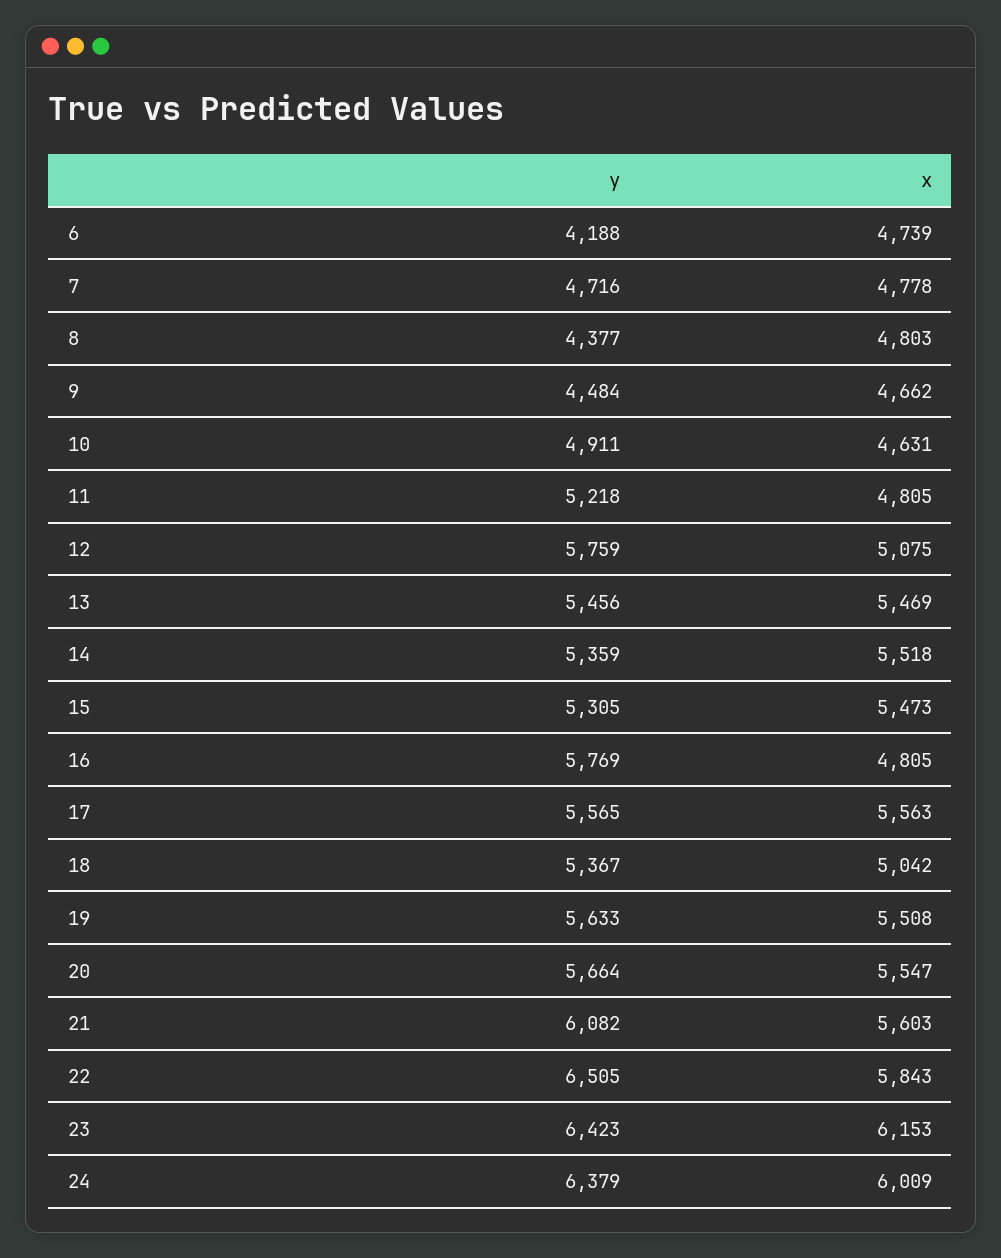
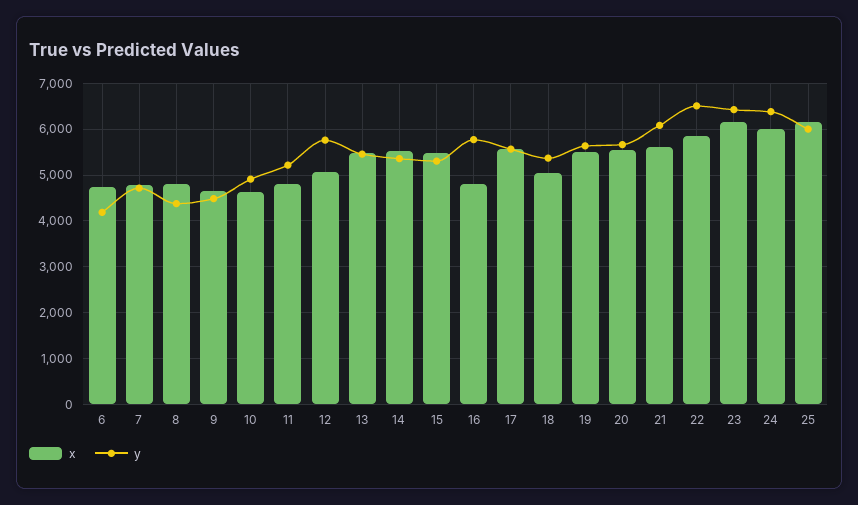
  {
    "y": {
      "6": 4188,
      "7": 4716,
      "8": 4377,
      "9": 4484,
      "10": 4911,
      "11": 5218,
      "12": 5759,
      "13": 5456,
      "14": 5359,
      "15": 5305,
      "16": 5769,
      "17": 5565,
      "18": 5367,
      "19": 5633,
      "20": 5664,
      "21": 6082,
      "22": 6505,
      "23": 6423,
-     "24": 6379
+     "24": 6379,
+     "25": 6000
    },
    "x": {
      "6": 4739,
      "7": 4778,
      "8": 4803,
      "9": 4662,
      "10": 4631,
      "11": 4805,
      "12": 5075,
      "13": 5469,
      "14": 5518,
      "15": 5473,
      "16": 4805,
      "17": 5563,
      "18": 5042,
      "19": 5508,
      "20": 5547,
      "21": 5603,
      "22": 5843,
      "23": 6153,
-     "24": 6009
+     "24": 6009,
+     "25": 6200
    }
  }

